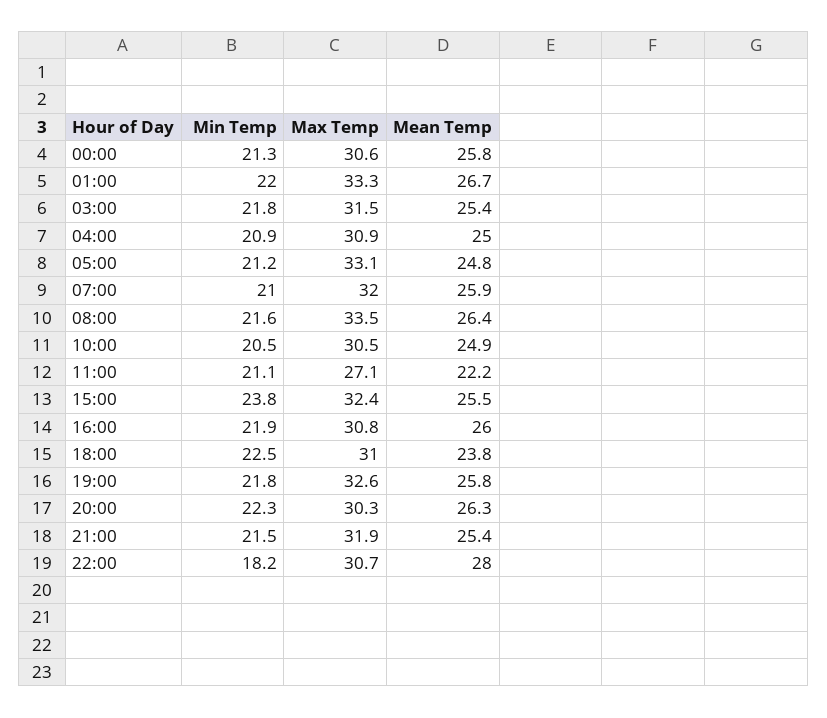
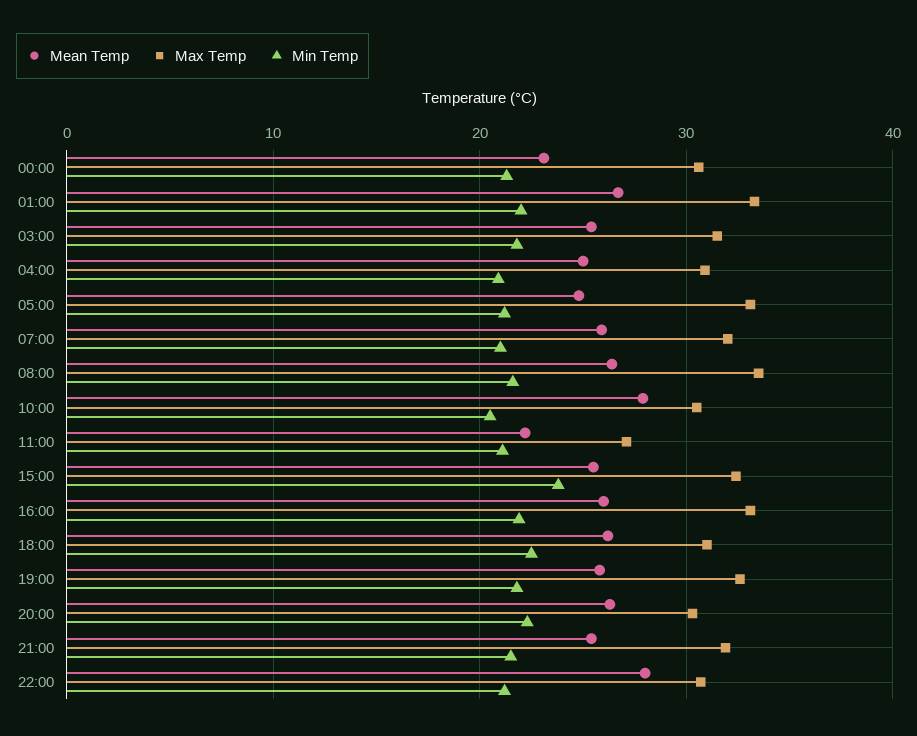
  {
    "Min Temp": {
      "00:00": 21.3,
      "01:00": 22,
      "03:00": 21.8,
      "04:00": 20.9,
      "05:00": 21.2,
      "07:00": 21,
      "08:00": 21.6,
      "10:00": 20.5,
      "11:00": 21.1,
      "15:00": 23.8,
      "16:00": 21.9,
      "18:00": 22.5,
      "19:00": 21.8,
      "20:00": 22.3,
      "21:00": 21.5,
-     "22:00": 18.2
+     "22:00": 21
    },
    "Max Temp": {
      "00:00": 30.6,
      "01:00": 33.3,
      "03:00": 31.5,
      "04:00": 30.9,
      "05:00": 33.1,
      "07:00": 32,
      "08:00": 33.5,
      "10:00": 30.5,
      "11:00": 27.1,
      "15:00": 32.4,
-     "16:00": 30.8,
+     "16:00": 33,
      "18:00": 31,
      "19:00": 32.6,
      "20:00": 30.3,
      "21:00": 31.9,
      "22:00": 30.7
    },
    "Mean Temp": {
-     "00:00": 25.8,
+     "00:00": 23,
      "01:00": 26.7,
      "03:00": 25.4,
      "04:00": 25,
      "05:00": 24.8,
      "07:00": 25.9,
      "08:00": 26.4,
-     "10:00": 24.9,
+     "10:00": 28,
      "11:00": 22.2,
      "15:00": 25.5,
      "16:00": 26,
-     "18:00": 23.8,
+     "18:00": 26,
      "19:00": 25.8,
      "20:00": 26.3,
      "21:00": 25.4,
      "22:00": 28
    }
  }

